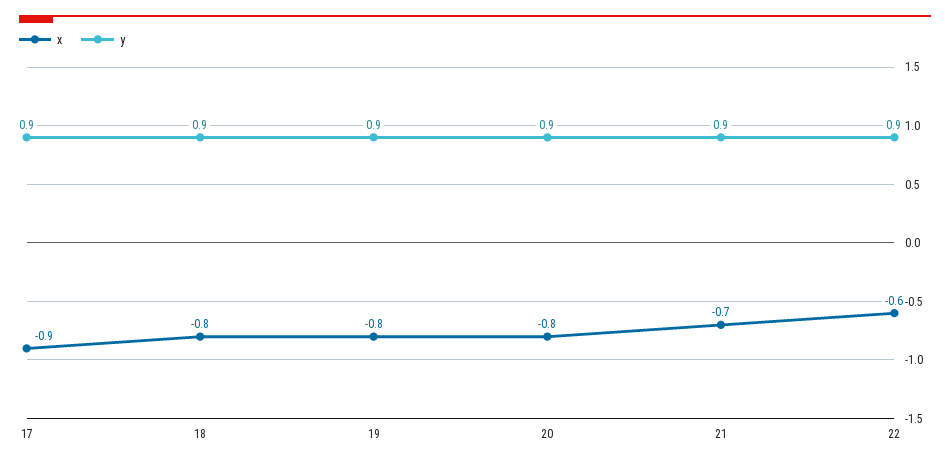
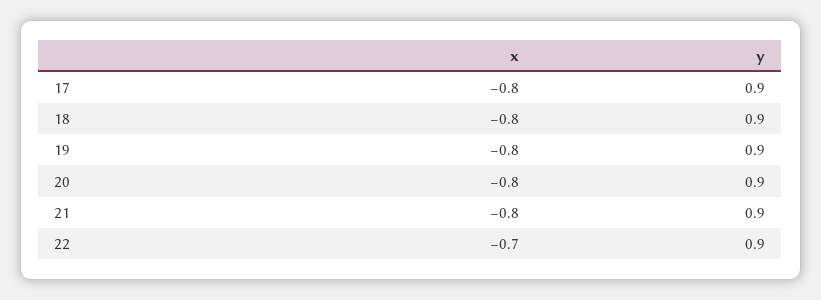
  {
    "x": {
-     "17": -0.9,
+     "17": -0.8,
      "18": -0.8,
      "19": -0.8,
      "20": -0.8,
-     "21": -0.7,
+     "21": -0.8,
-     "22": -0.6
+     "22": -0.7
    },
    "y": {
      "17": 0.9,
      "18": 0.9,
      "19": 0.9,
      "20": 0.9,
      "21": 0.9,
      "22": 0.9
    }
  }

